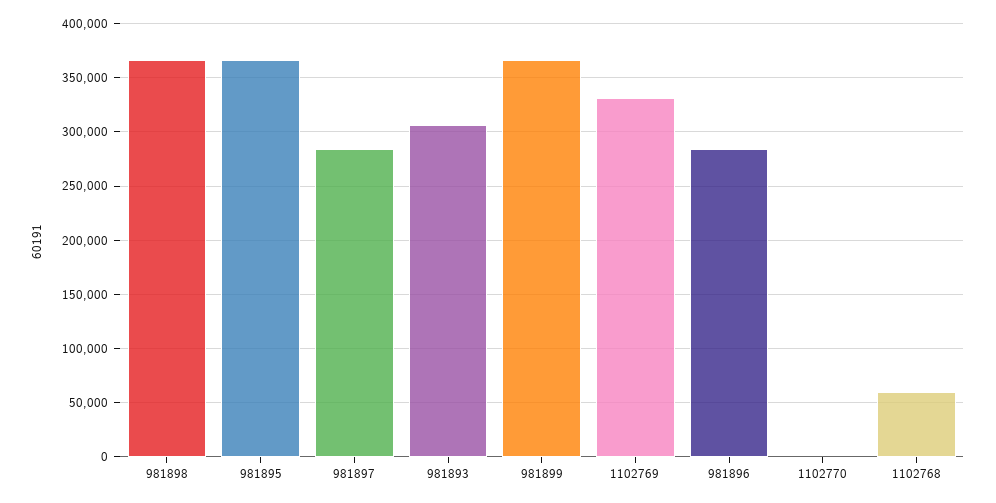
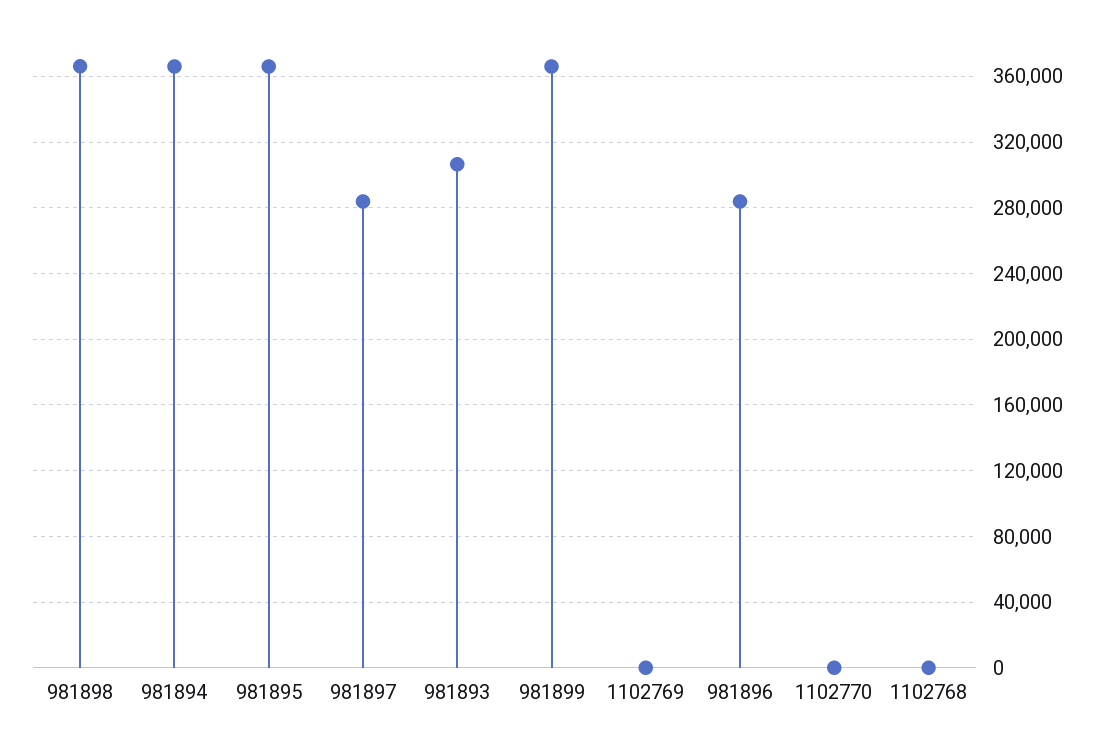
  {
    "981898": 365000,
    "981895": 365000,
    "981897": 285000,
    "981893": 305000,
    "981899": 365000,
-   "1102769": 330000,
+   "1102769": 0,
    "981896": 285000,
    "1102770": 0,
-   "1102768": 60000
+   "1102768": 0,
+   "981894": 365000
  }

